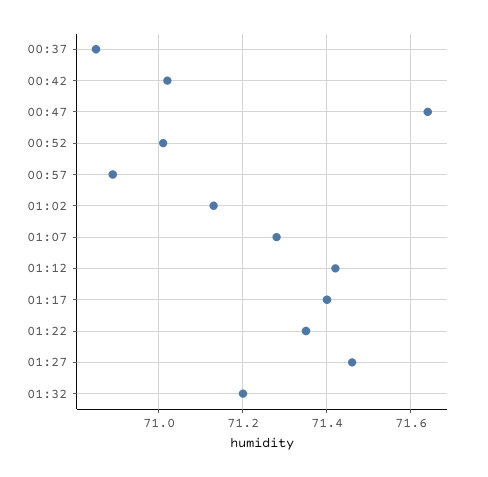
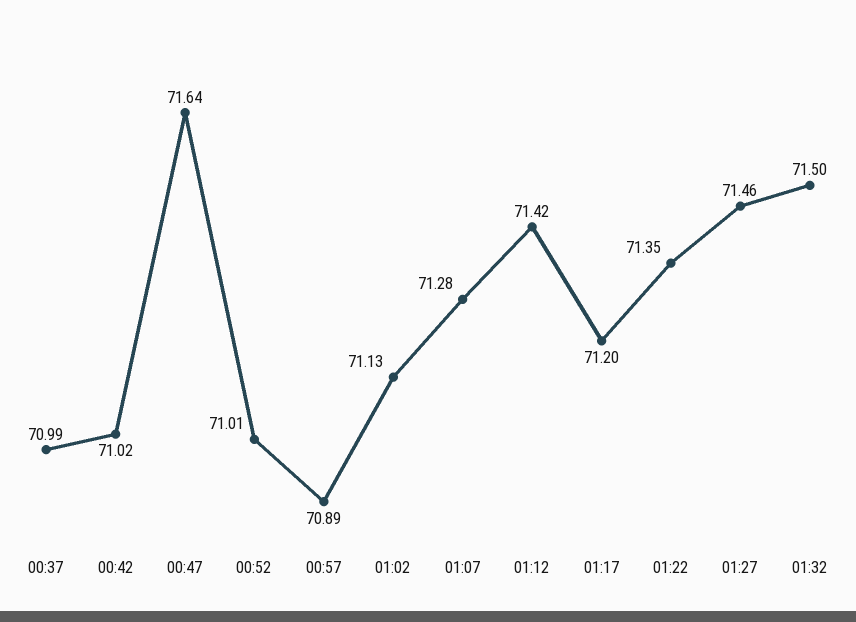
  {
-   "00:37": 70.85,
+   "00:37": 70.99,
    "00:42": 71.02,
    "00:47": 71.64,
    "00:52": 71.01,
    "00:57": 70.89,
    "01:02": 71.13,
    "01:07": 71.28,
    "01:12": 71.42,
-   "01:17": 71.4,
+   "01:17": 71.2,
    "01:22": 71.35,
    "01:27": 71.46,
-   "01:32": 71.2
+   "01:32": 71.5
  }

